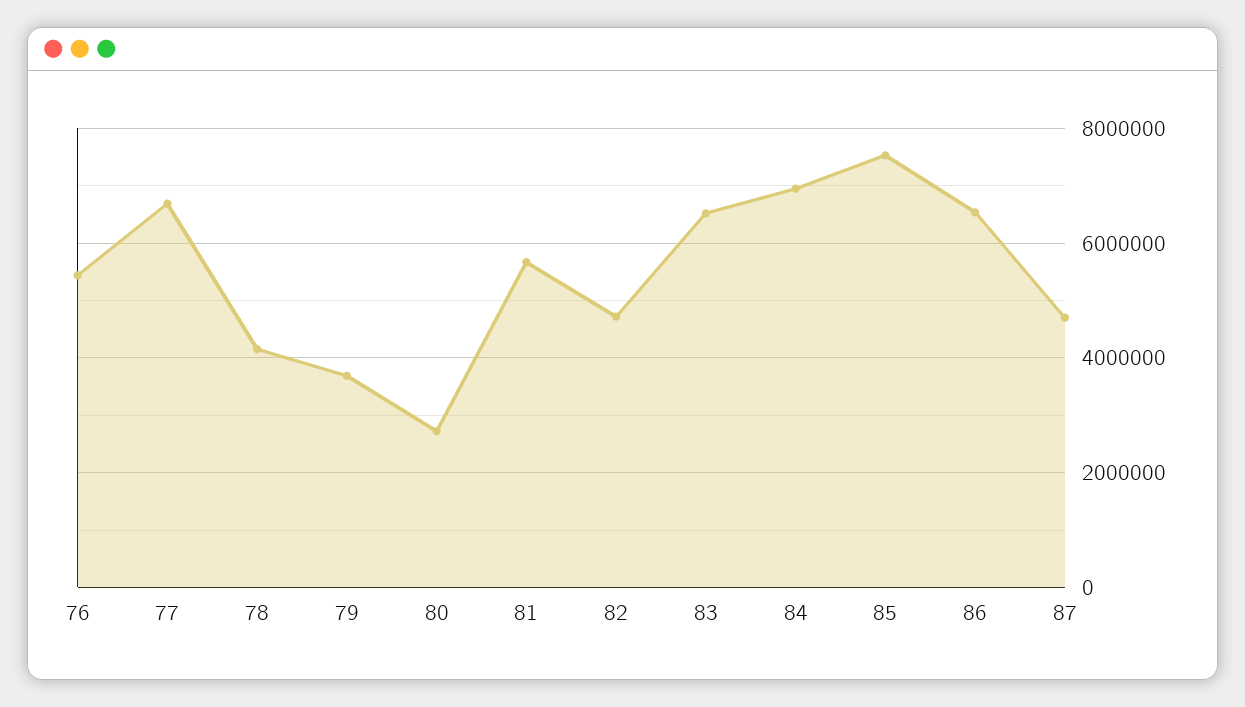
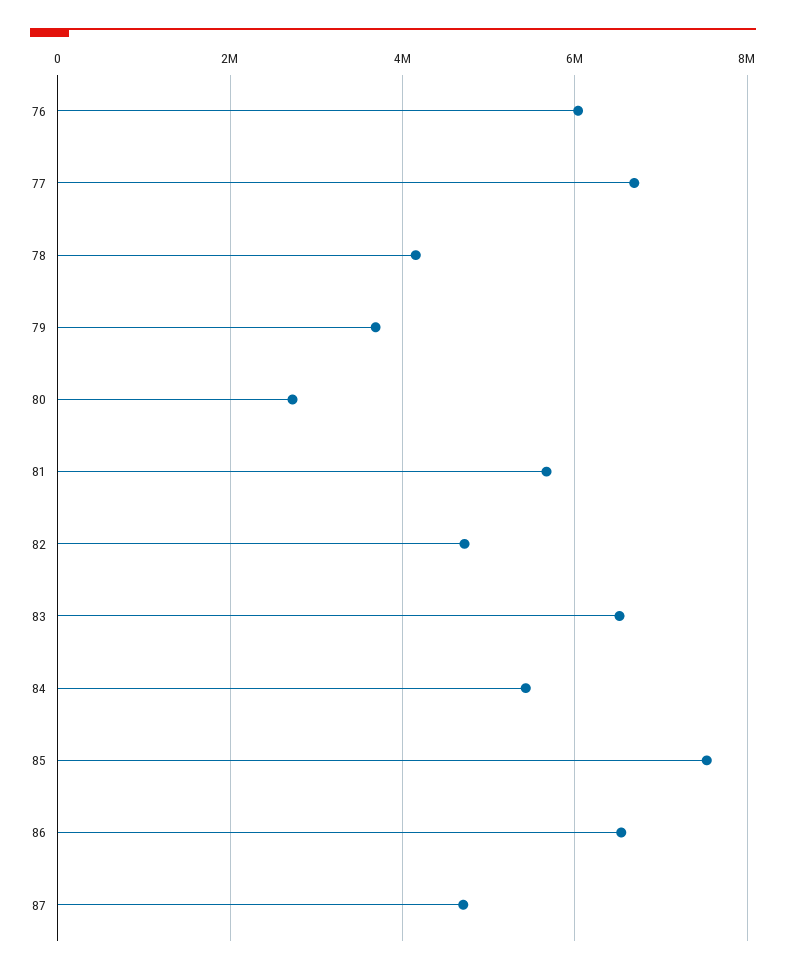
  {
-   "76": 5400000,
+   "76": 6000000,
    "77": 6600000,
    "78": 4200000,
    "79": 3600000,
    "80": 2800000,
    "81": 5600000,
    "82": 4800000,
    "83": 6600000,
-   "84": 7000000,
+   "84": 5400000,
    "85": 7600000,
    "86": 6600000,
    "87": 4800000
  }

